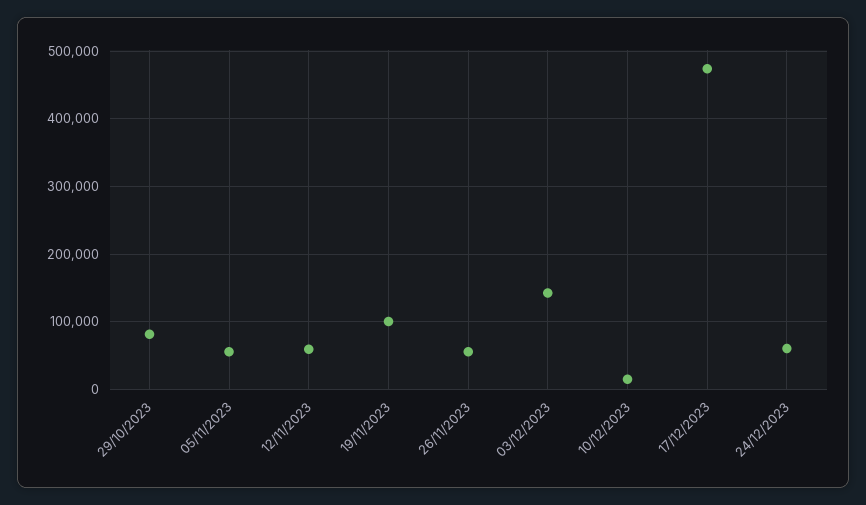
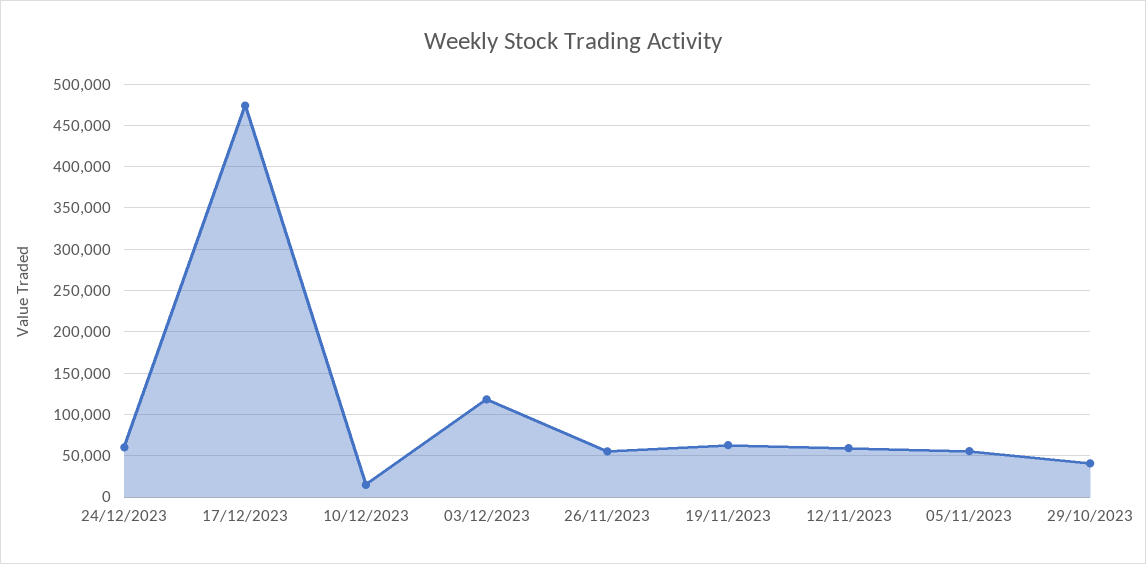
  {
-   "29/10/2023": 80000,
+   "29/10/2023": 40000,
    "05/11/2023": 60000,
    "12/11/2023": 60000,
-   "19/11/2023": 100000,
+   "19/11/2023": 60000,
    "26/11/2023": 60000,
-   "03/12/2023": 140000,
+   "03/12/2023": 120000,
    "10/12/2023": 10000,
    "17/12/2023": 470000,
    "24/12/2023": 60000
  }

